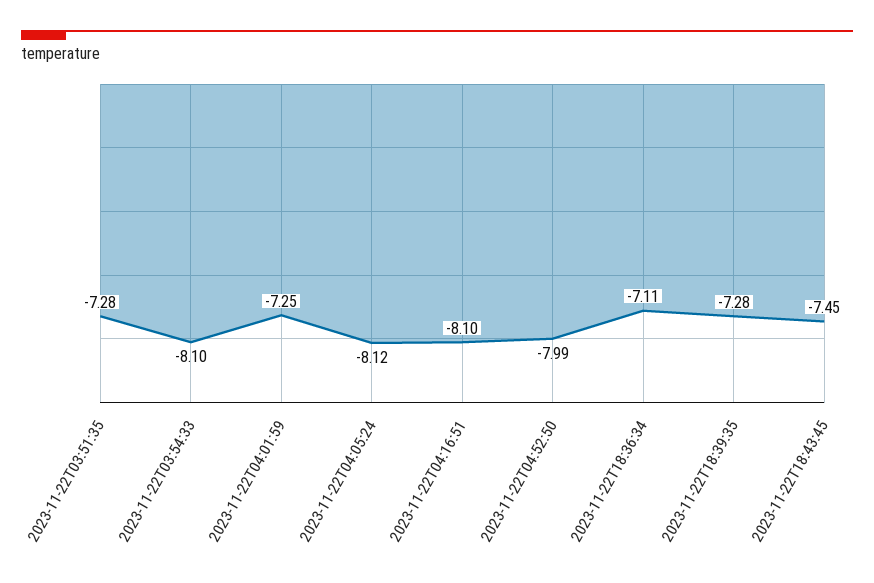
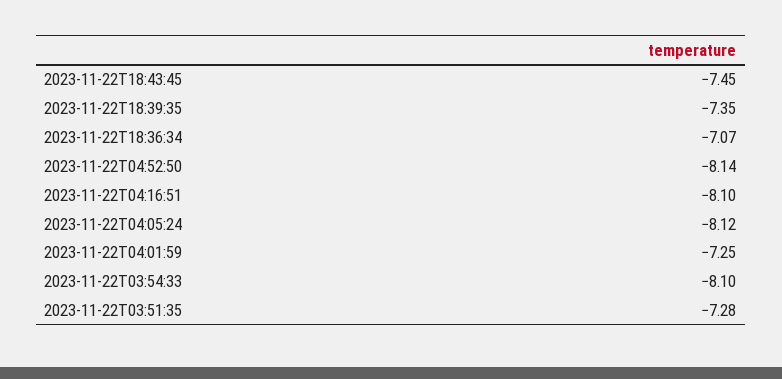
  {
    "2023-11-22T03:51:35": -7.28,
    "2023-11-22T03:54:33": -8.1,
    "2023-11-22T04:01:59": -7.25,
    "2023-11-22T04:05:24": -8.12,
    "2023-11-22T04:16:51": -8.1,
-   "2023-11-22T04:52:50": -7.99,
+   "2023-11-22T04:52:50": -8.14,
-   "2023-11-22T18:36:34": -7.11,
+   "2023-11-22T18:36:34": -7.07,
-   "2023-11-22T18:39:35": -7.28,
+   "2023-11-22T18:39:35": -7.35,
    "2023-11-22T18:43:45": -7.45
  }

